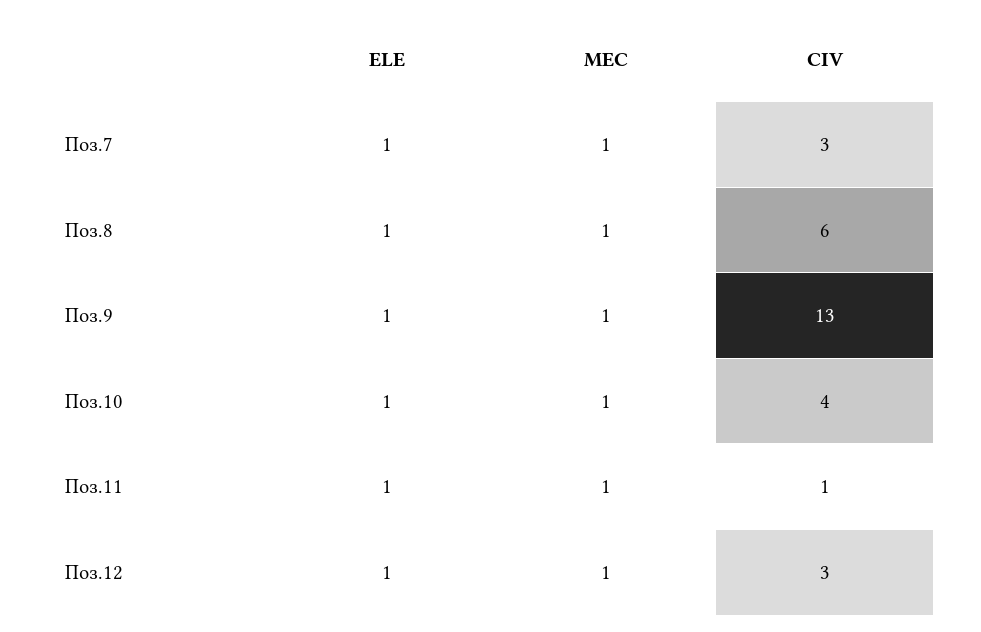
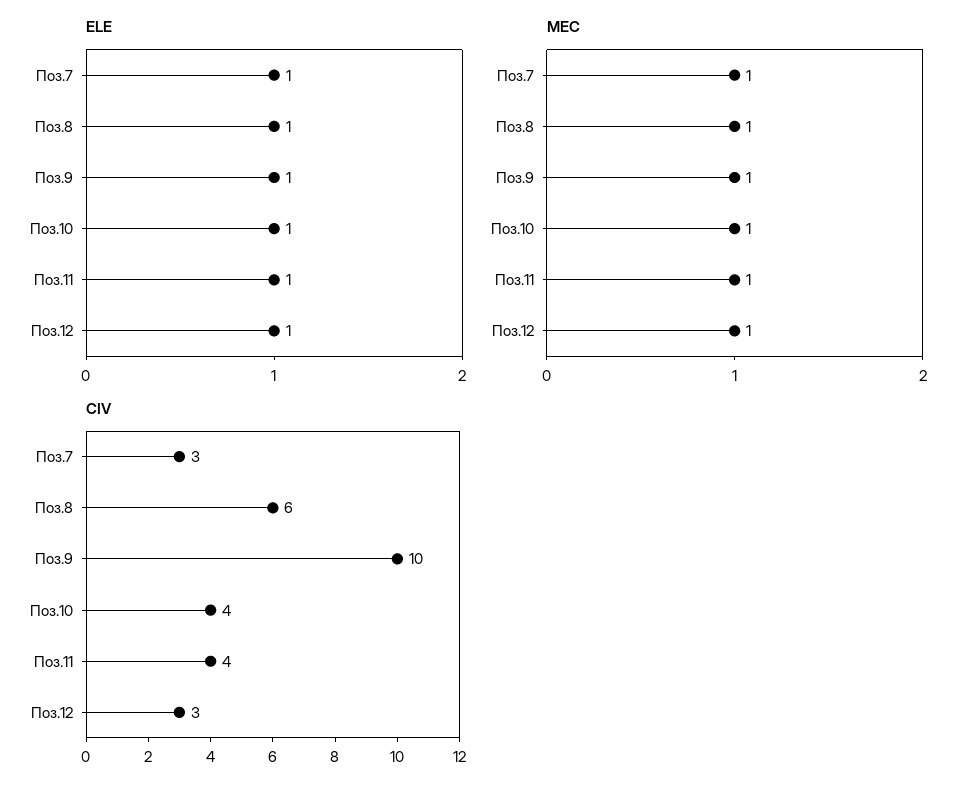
  {
    "ELE": {
      "Поз.7": 1,
      "Поз.8": 1,
      "Поз.9": 1,
      "Поз.10": 1,
      "Поз.11": 1,
      "Поз.12": 1
    },
    "MEC": {
      "Поз.7": 1,
      "Поз.8": 1,
      "Поз.9": 1,
      "Поз.10": 1,
      "Поз.11": 1,
      "Поз.12": 1
    },
    "CIV": {
      "Поз.7": 3,
      "Поз.8": 6,
-     "Поз.9": 13,
+     "Поз.9": 10,
      "Поз.10": 4,
-     "Поз.11": 1,
+     "Поз.11": 4,
      "Поз.12": 3
    }
  }

